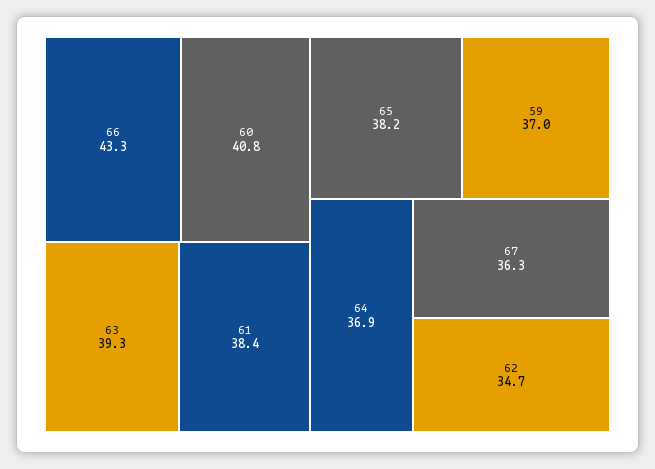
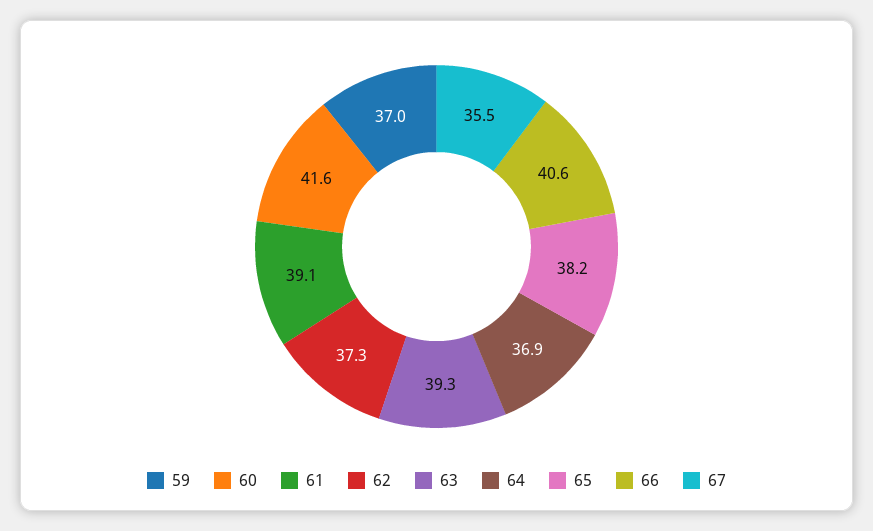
  {
-   "66": 43.3,
+   "66": 40.6,
-   "60": 40.8,
+   "60": 41.6,
    "63": 39.3,
-   "61": 38.4,
+   "61": 39.1,
    "65": 38.2,
    "59": 37,
    "64": 36.9,
-   "67": 36.3,
+   "67": 35.5,
-   "62": 34.7
+   "62": 37.3
  }

